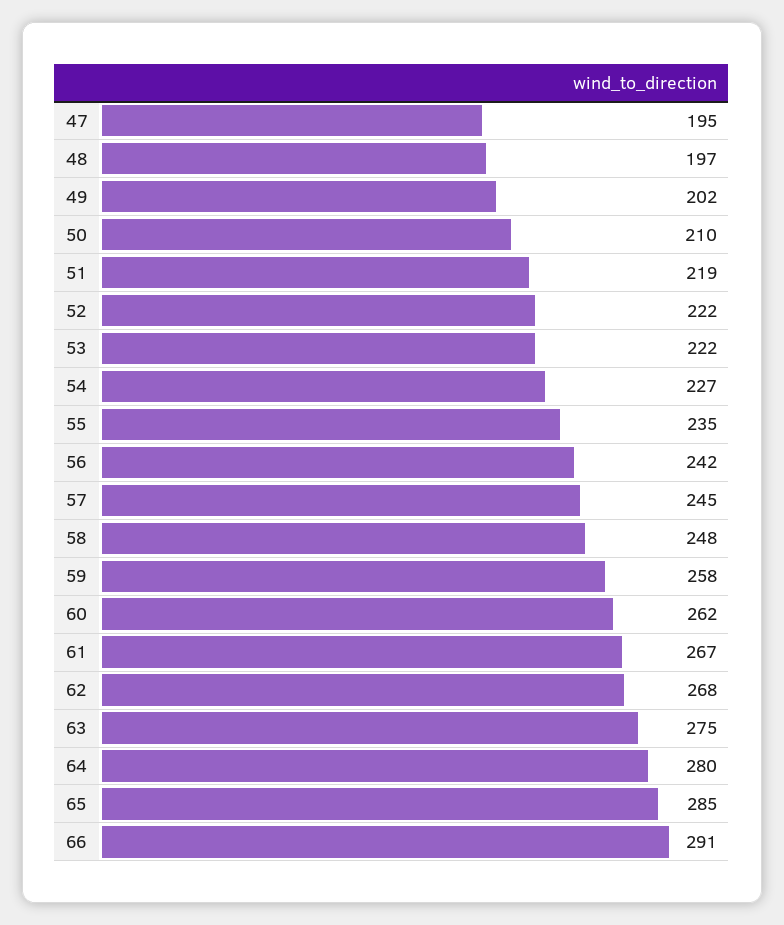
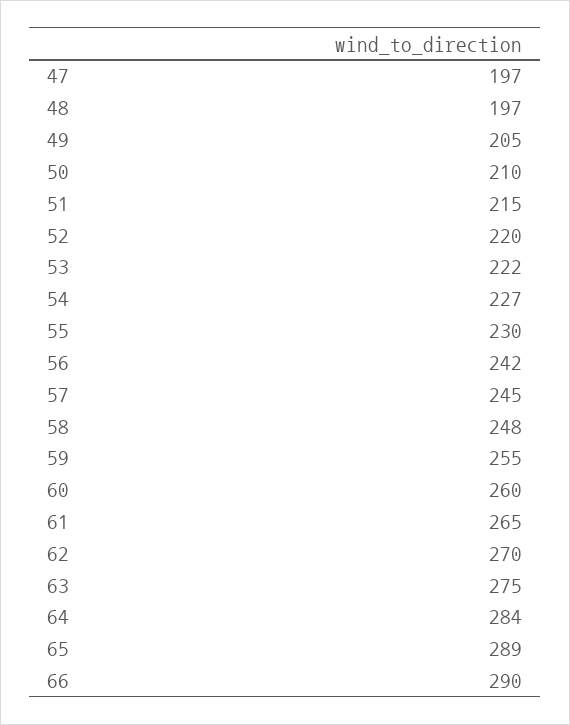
  {
-   "47": 195,
+   "47": 197,
    "48": 197,
-   "49": 202,
+   "49": 205,
    "50": 210,
-   "51": 219,
+   "51": 215,
-   "52": 222,
+   "52": 220,
    "53": 222,
    "54": 227,
-   "55": 235,
+   "55": 230,
    "56": 242,
    "57": 245,
    "58": 248,
-   "59": 258,
+   "59": 255,
-   "60": 262,
+   "60": 260,
-   "61": 267,
+   "61": 265,
-   "62": 268,
+   "62": 270,
    "63": 275,
-   "64": 280,
+   "64": 284,
-   "65": 285,
+   "65": 289,
-   "66": 291
+   "66": 290
  }

